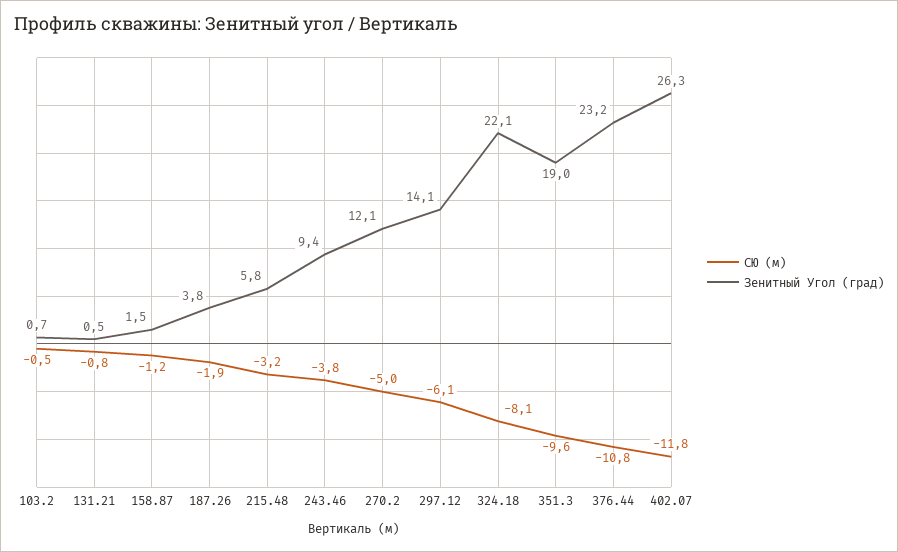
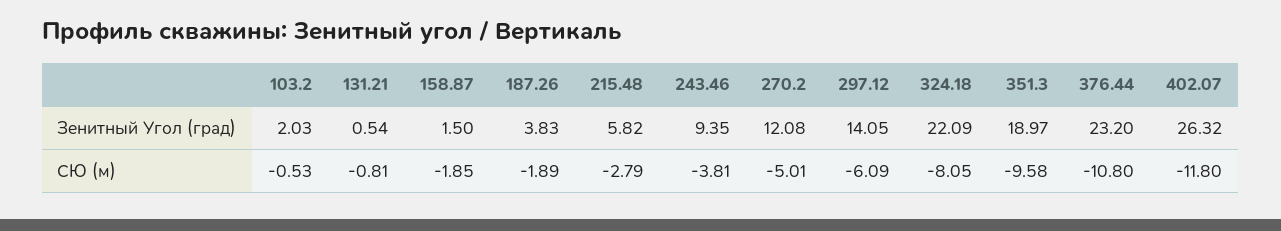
  {
    "СЮ (м)": {
      "103.2": -0.53,
      "131.21": -0.81,
-     "158.87": -1.2,
+     "158.87": -1.85,
      "187.26": -1.89,
-     "215.48": -3.2,
+     "215.48": -2.79,
      "243.46": -3.81,
      "270.2": -5.01,
      "297.12": -6.09,
      "324.18": -8.05,
      "351.3": -9.58,
      "376.44": -10.8,
      "402.07": -11.8
    },
    "Зенитный Угол (град)": {
-     "103.2": 0.7,
+     "103.2": 2.03,
      "131.21": 0.54,
      "158.87": 1.5,
      "187.26": 3.83,
      "215.48": 5.82,
      "243.46": 9.35,
      "270.2": 12.08,
      "297.12": 14.05,
      "324.18": 22.09,
      "351.3": 18.97,
      "376.44": 23.2,
      "402.07": 26.32
    }
  }

